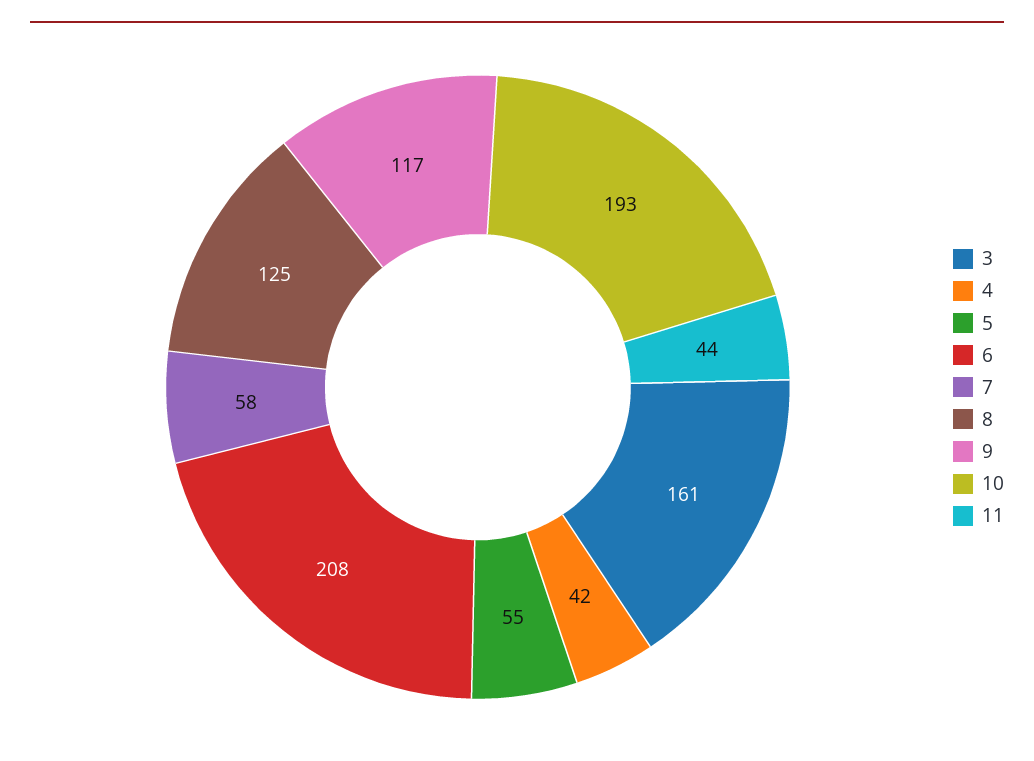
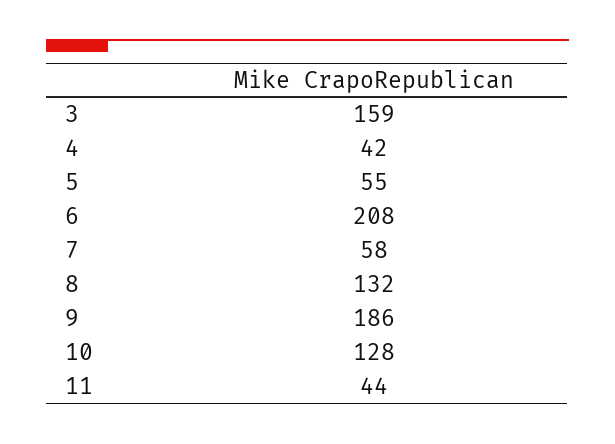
  {
-   "3": 161,
+   "3": 159,
    "4": 42,
    "5": 55,
    "6": 208,
    "7": 58,
-   "8": 125,
+   "8": 132,
-   "9": 117,
+   "9": 186,
-   "10": 193,
+   "10": 128,
    "11": 44
  }

